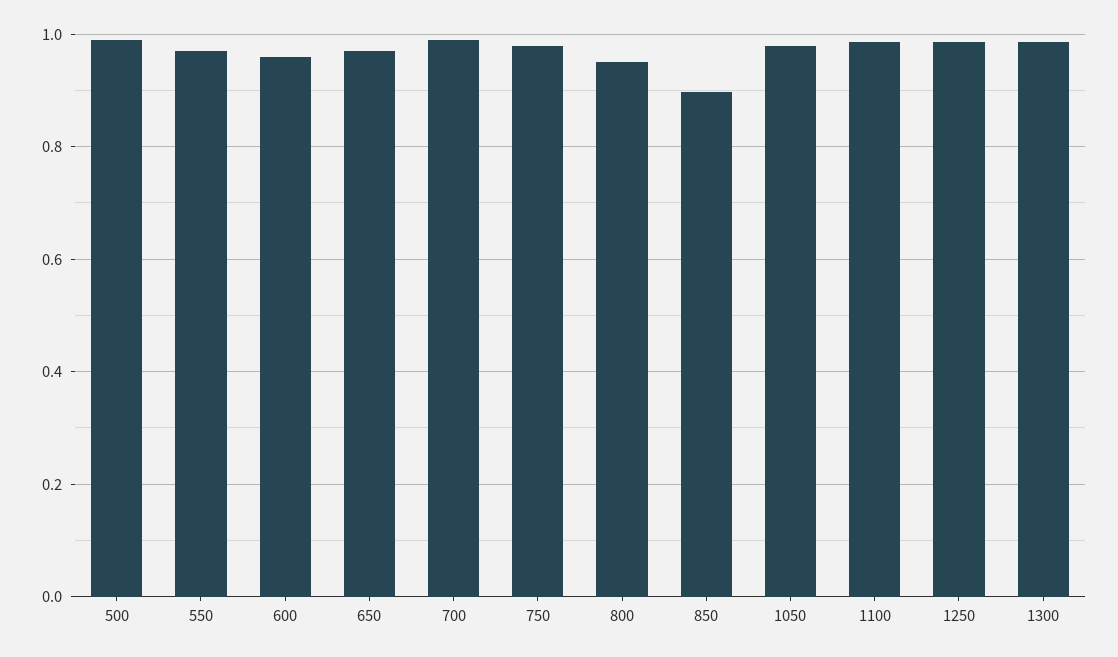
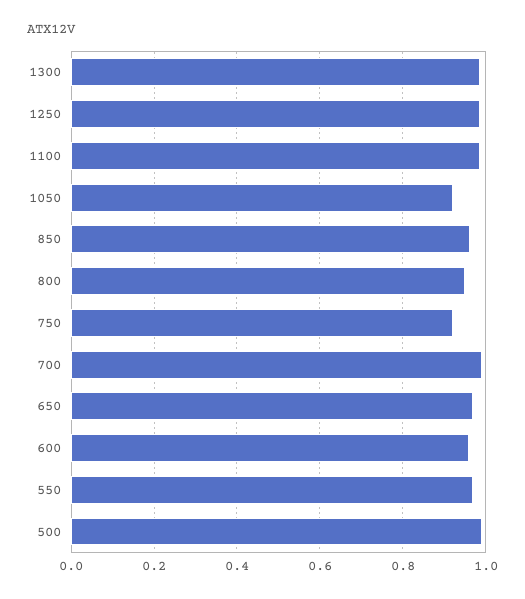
  {
    "500": 1,
    "550": 0.98,
    "600": 0.96,
    "650": 0.98,
    "700": 1,
-   "750": 0.98,
+   "750": 0.92,
    "800": 0.96,
-   "850": 0.9,
+   "850": 0.96,
-   "1050": 0.98,
+   "1050": 0.92,
    "1100": 0.98,
    "1250": 0.98,
    "1300": 0.98
  }

